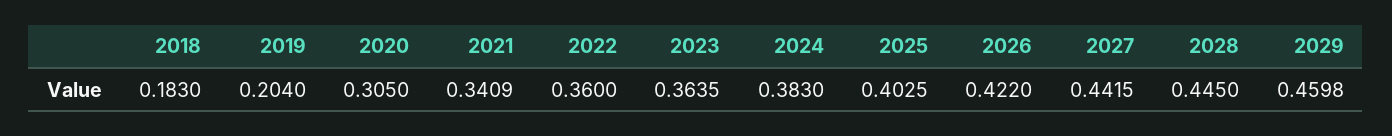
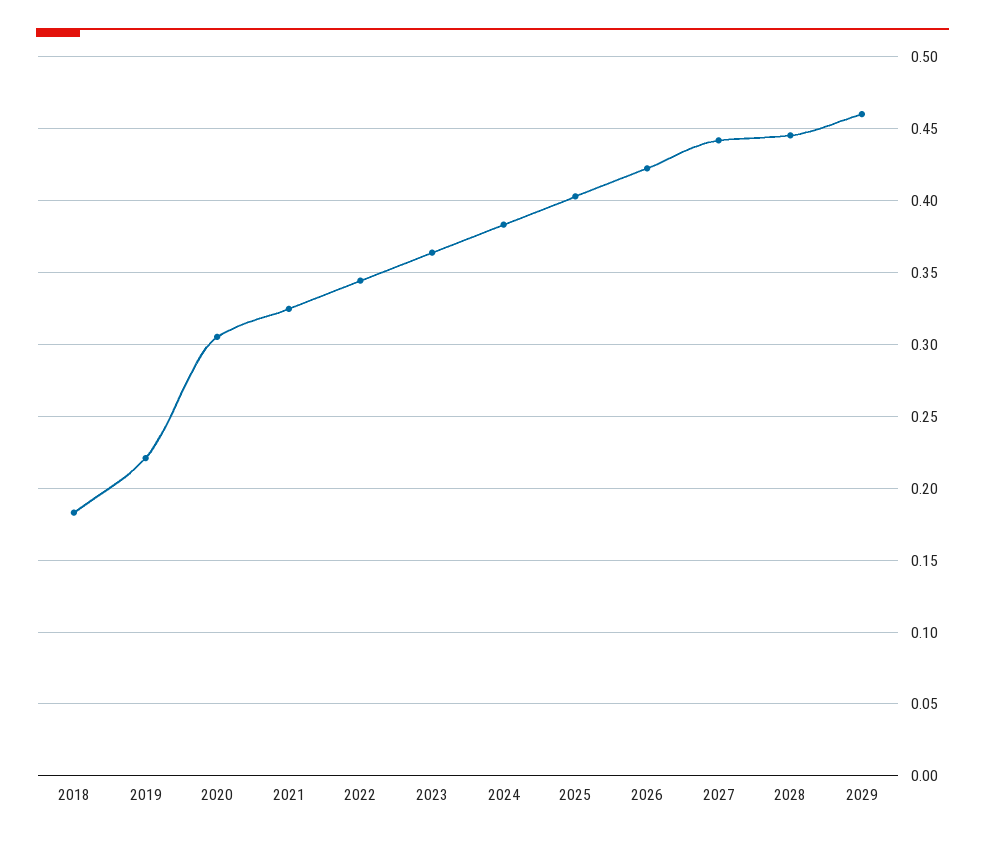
  {
    "2018": 0.183,
-   "2019": 0.204,
+   "2019": 0.22,
    "2020": 0.305,
-   "2021": 0.3409,
+   "2021": 0.325,
-   "2022": 0.36,
+   "2022": 0.345,
    "2023": 0.3635,
    "2024": 0.383,
    "2025": 0.4025,
    "2026": 0.422,
    "2027": 0.4415,
    "2028": 0.445,
    "2029": 0.4598
  }

